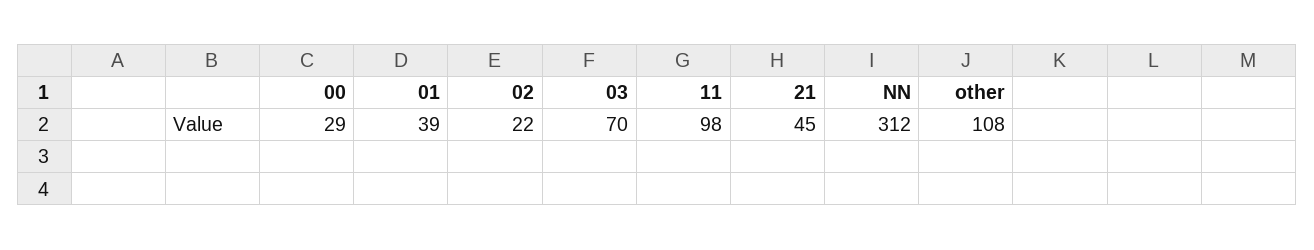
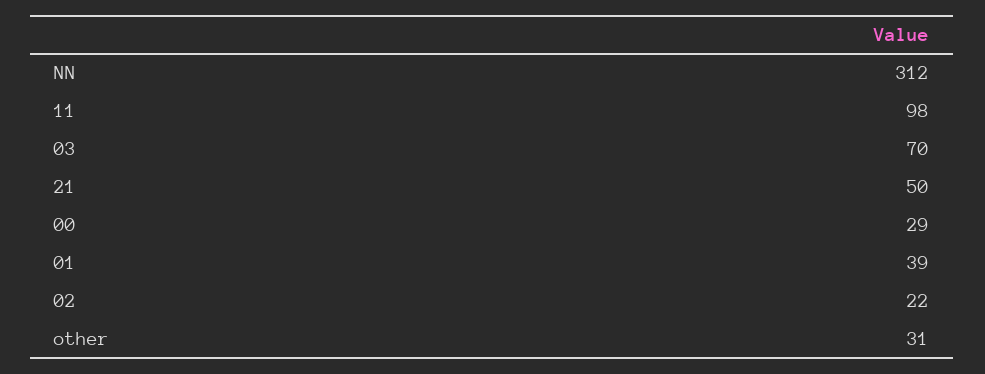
  {
    "00": 29,
    "01": 39,
    "02": 22,
    "03": 70,
    "11": 98,
-   "21": 45,
+   "21": 50,
    "NN": 312,
-   "other": 108
+   "other": 31
  }

